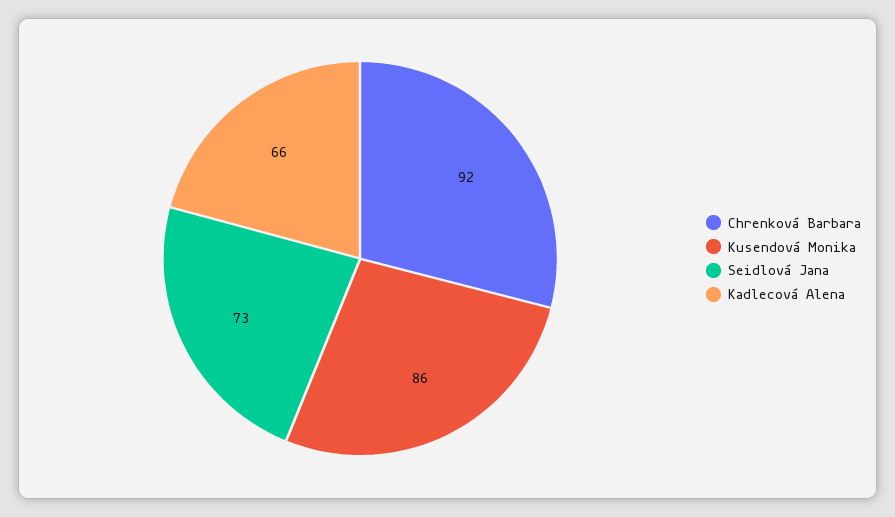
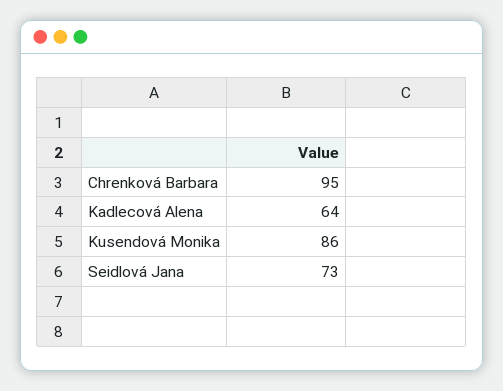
  {
-   "Chrenková Barbara": 92,
+   "Chrenková Barbara": 95,
    "Kusendová Monika": 86,
    "Seidlová Jana": 73,
-   "Kadlecová Alena": 66
+   "Kadlecová Alena": 64
  }

